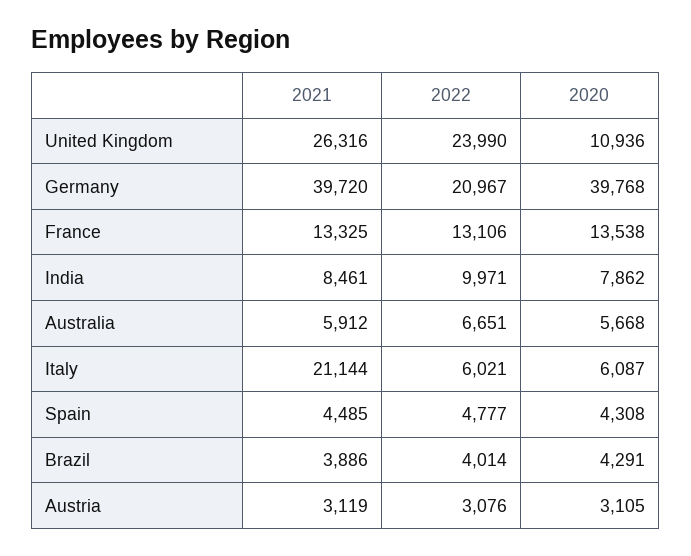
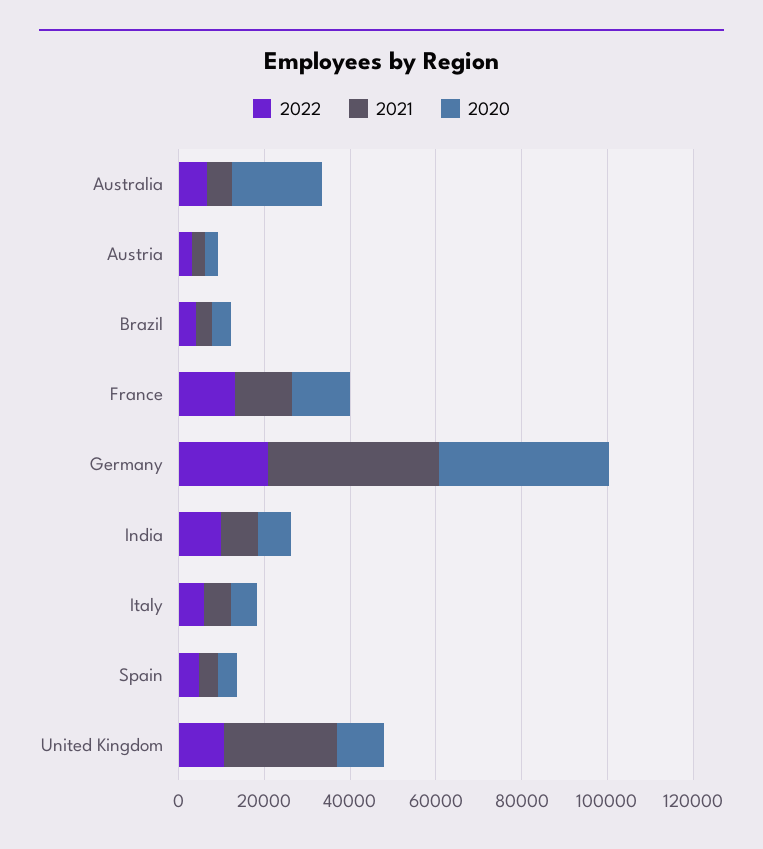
  {
    "2021": {
      "United Kingdom": 26316,
      "Germany": 39720,
      "France": 13325,
      "India": 8461,
      "Australia": 5912,
-     "Italy": 21144,
+     "Italy": 5000,
      "Spain": 4485,
      "Brazil": 3886,
      "Austria": 3119
    },
    "2022": {
-     "United Kingdom": 23990,
+     "United Kingdom": 10000,
      "Germany": 20967,
      "France": 13106,
      "India": 9971,
      "Australia": 6651,
      "Italy": 6021,
      "Spain": 4777,
      "Brazil": 4014,
      "Austria": 3076
    },
    "2020": {
      "United Kingdom": 10936,
      "Germany": 39768,
      "France": 13538,
      "India": 7862,
-     "Australia": 5668,
+     "Australia": 20000,
      "Italy": 6087,
      "Spain": 4308,
      "Brazil": 4291,
      "Austria": 3105
    }
  }

